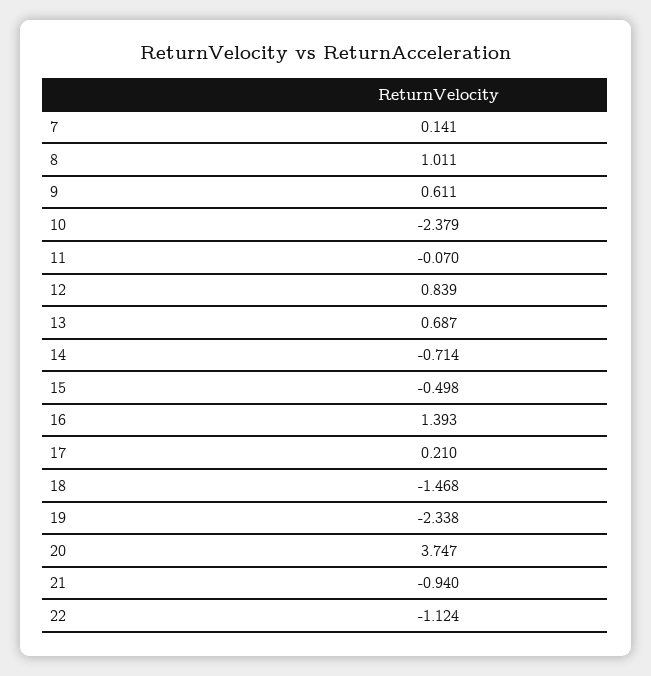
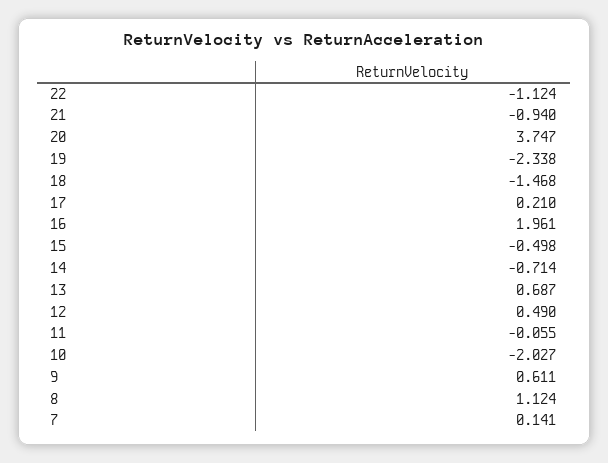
  {
    "7": 0.141,
-   "8": 1.011,
+   "8": 1.124,
    "9": 0.611,
-   "10": -2.379,
+   "10": -2.027,
-   "11": -0.07,
+   "11": -0.055,
-   "12": 0.839,
+   "12": 0.49,
    "13": 0.687,
    "14": -0.714,
    "15": -0.498,
-   "16": 1.393,
+   "16": 1.961,
    "17": 0.21,
    "18": -1.468,
    "19": -2.338,
    "20": 3.747,
    "21": -0.94,
    "22": -1.124
  }

